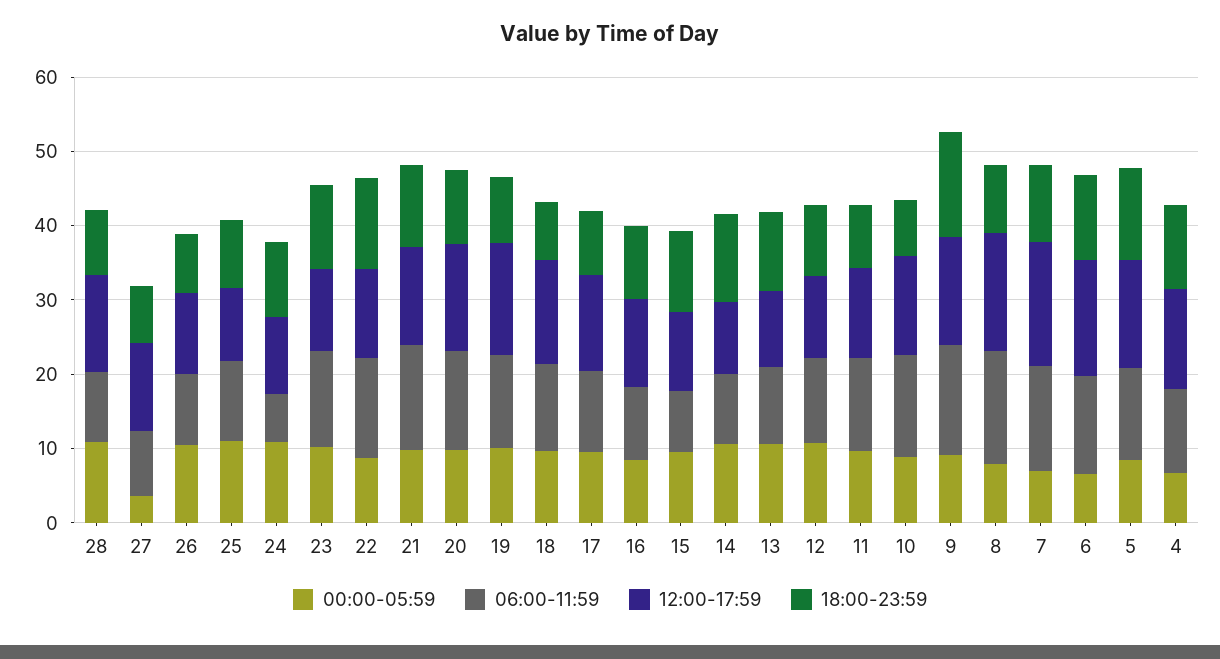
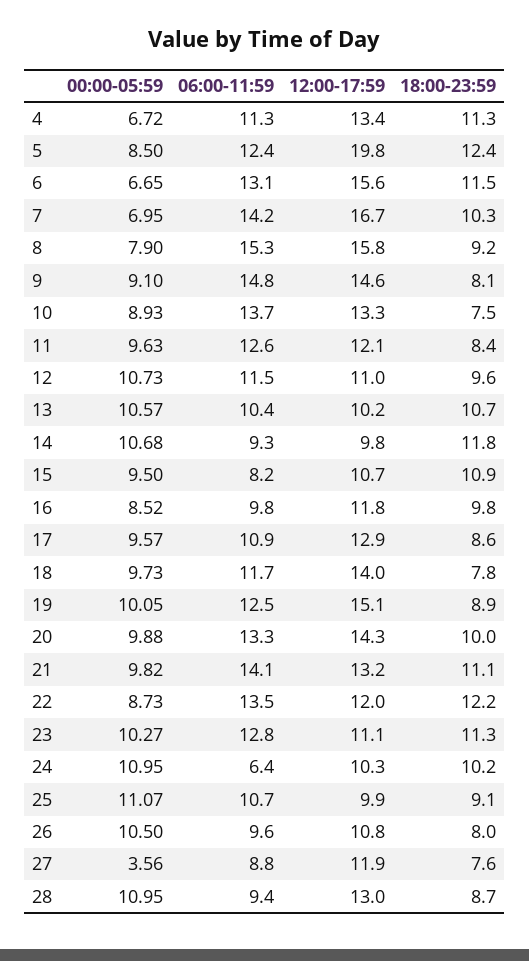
  {
    "00:00-05:59": {
      "28": 10.95,
      "27": 3.56,
      "26": 10.5,
      "25": 11.07,
      "24": 10.95,
      "23": 10.27,
      "22": 8.73,
      "21": 9.82,
      "20": 9.88,
      "19": 10.05,
      "18": 9.73,
      "17": 9.57,
      "16": 8.52,
      "15": 9.5,
      "14": 10.68,
      "13": 10.57,
      "12": 10.73,
      "11": 9.63,
      "10": 8.93,
      "9": 9.1,
      "8": 7.9,
      "7": 6.95,
      "6": 6.65,
      "5": 8.5,
      "4": 6.72
    },
    "06:00-11:59": {
      "28": 9.4,
      "27": 8.8,
      "26": 9.6,
      "25": 10.7,
      "24": 6.4,
      "23": 12.8,
      "22": 13.5,
      "21": 14.1,
      "20": 13.3,
      "19": 12.5,
      "18": 11.7,
      "17": 10.9,
      "16": 9.8,
      "15": 8.2,
      "14": 9.3,
      "13": 10.4,
      "12": 11.5,
      "11": 12.6,
      "10": 13.7,
      "9": 14.8,
      "8": 15.3,
      "7": 14.2,
      "6": 13.1,
      "5": 12.4,
      "4": 11.3
    },
    "12:00-17:59": {
      "28": 13,
      "27": 11.9,
      "26": 10.8,
      "25": 9.9,
      "24": 10.3,
      "23": 11.1,
      "22": 12,
      "21": 13.2,
      "20": 14.3,
      "19": 15.1,
      "18": 14,
      "17": 12.9,
      "16": 11.8,
      "15": 10.7,
      "14": 9.8,
      "13": 10.2,
      "12": 11,
      "11": 12.1,
      "10": 13.3,
      "9": 14.6,
      "8": 15.8,
      "7": 16.7,
      "6": 15.6,
-     "5": 14,
+     "5": 19.8,
      "4": 13.4
    },
    "18:00-23:59": {
      "28": 8.7,
      "27": 7.6,
      "26": 8,
      "25": 9.1,
      "24": 10.2,
      "23": 11.3,
      "22": 12.2,
      "21": 11.1,
      "20": 10,
      "19": 8.9,
      "18": 7.8,
      "17": 8.6,
      "16": 9.8,
      "15": 10.9,
      "14": 11.8,
      "13": 10.7,
      "12": 9.6,
      "11": 8.4,
      "10": 7.5,
-     "9": 14,
+     "9": 8.1,
      "8": 9.2,
      "7": 10.3,
      "6": 11.5,
      "5": 12.4,
      "4": 11.3
    }
  }

